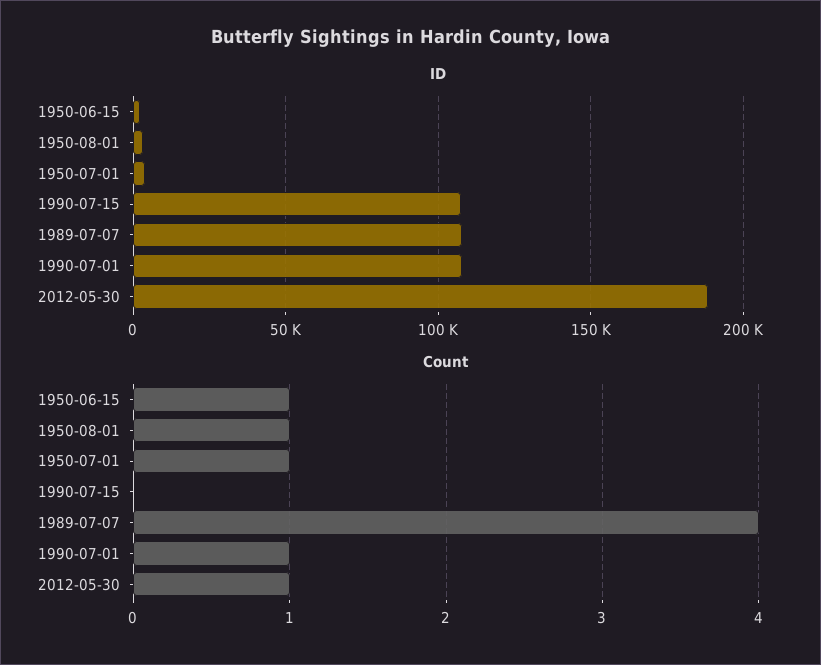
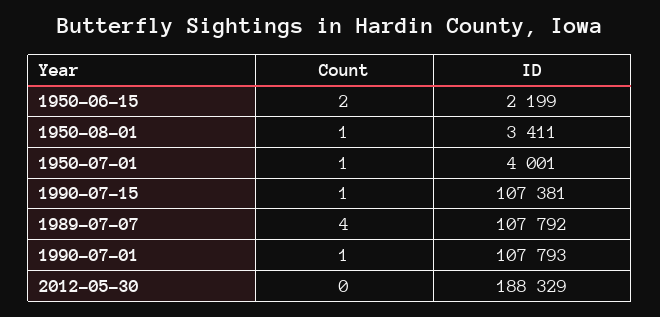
  {
    "ID": {
      "1950-06-15": 2199,
      "1950-08-01": 3411,
      "1950-07-01": 4001,
      "1990-07-15": 107381,
      "1989-07-07": 107792,
      "1990-07-01": 107793,
      "2012-05-30": 188329
    },
    "Count": {
-     "1950-06-15": 1,
+     "1950-06-15": 2,
      "1950-08-01": 1,
      "1950-07-01": 1,
-     "1990-07-15": 0,
+     "1990-07-15": 1,
      "1989-07-07": 4,
      "1990-07-01": 1,
-     "2012-05-30": 1
+     "2012-05-30": 0
    }
  }

